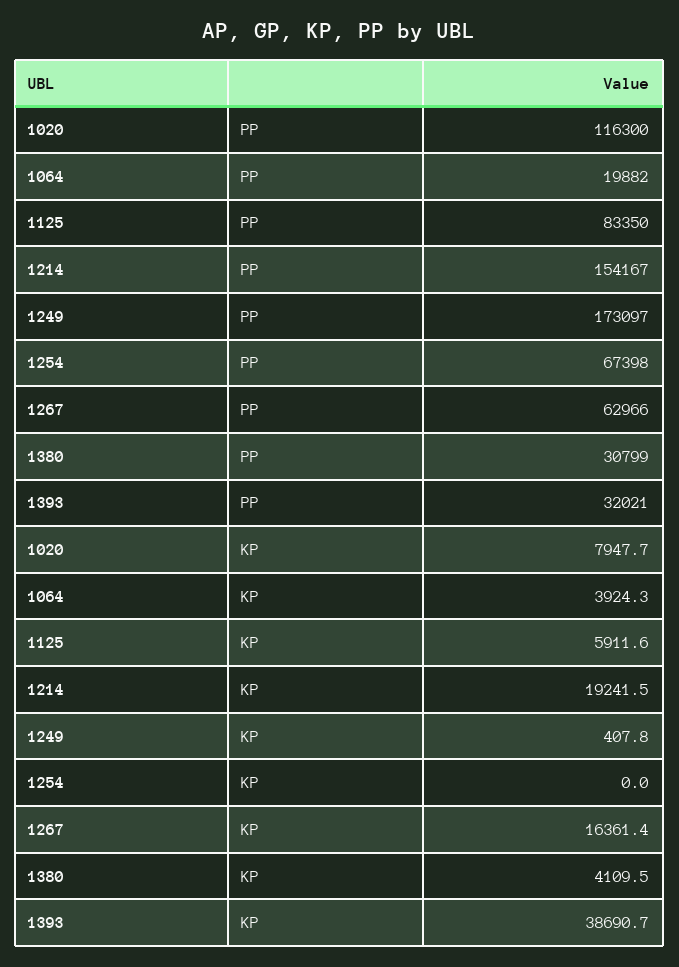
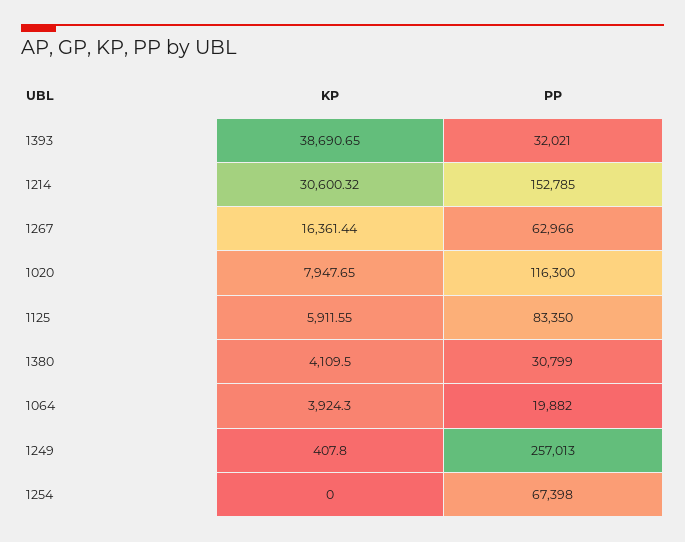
  {
    "1020": {
      "PP": 116300,
      "KP": 7947.65
    },
    "1064": {
      "PP": 19882,
      "KP": 3924.3
    },
    "1125": {
      "PP": 83350,
      "KP": 5911.55
    },
    "1214": {
-     "PP": 154167,
+     "PP": 152785,
-     "KP": 19241.5
+     "KP": 30600.32
    },
    "1249": {
-     "PP": 173097,
+     "PP": 257013,
      "KP": 407.8
    },
    "1254": {
      "PP": 67398,
      "KP": 0
    },
    "1267": {
      "PP": 62966,
      "KP": 16361.44
    },
    "1380": {
      "PP": 30799,
      "KP": 4109.5
    },
    "1393": {
      "PP": 32021,
      "KP": 38690.65
    }
  }

